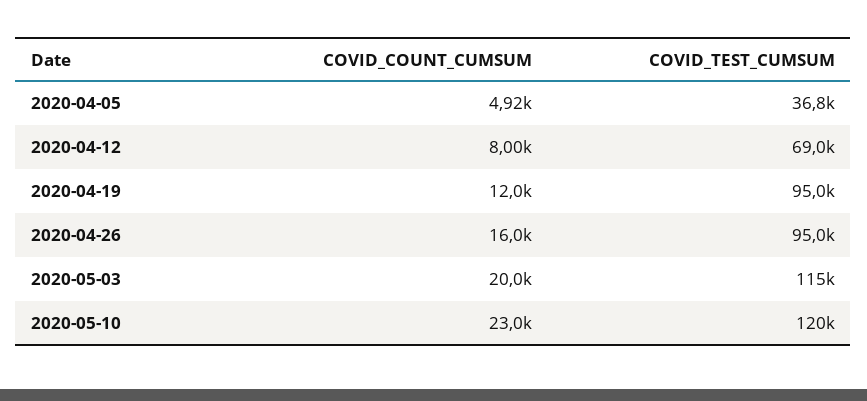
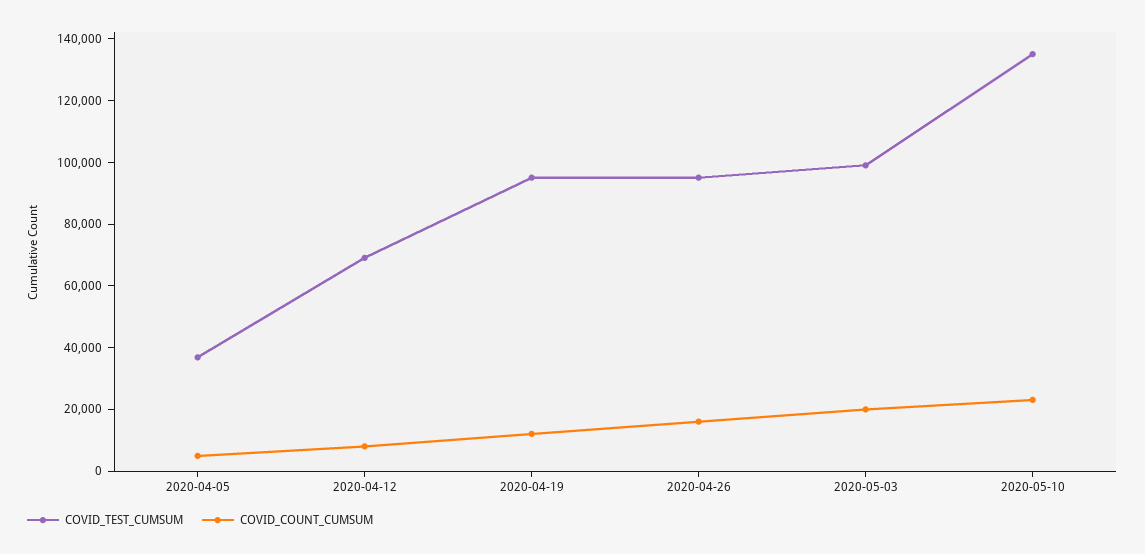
  {
    "COVID_COUNT_CUMSUM": {
      "2020-04-05": 4920,
      "2020-04-12": 8000,
      "2020-04-19": 12000,
      "2020-04-26": 16000,
      "2020-05-03": 20000,
      "2020-05-10": 23000
    },
    "COVID_TEST_CUMSUM": {
      "2020-04-05": 36800,
      "2020-04-12": 69000,
      "2020-04-19": 95000,
      "2020-04-26": 95000,
-     "2020-05-03": 115000,
+     "2020-05-03": 100000,
-     "2020-05-10": 120000
+     "2020-05-10": 135000
    }
  }

